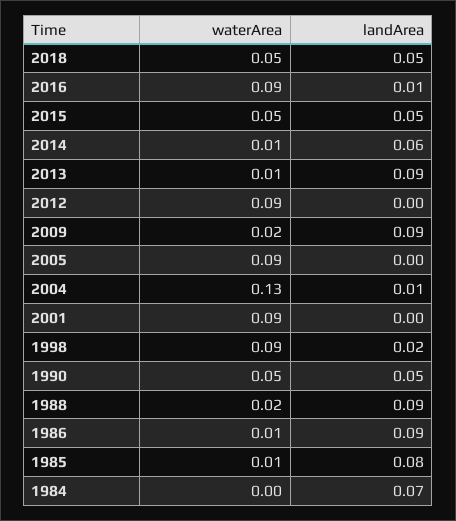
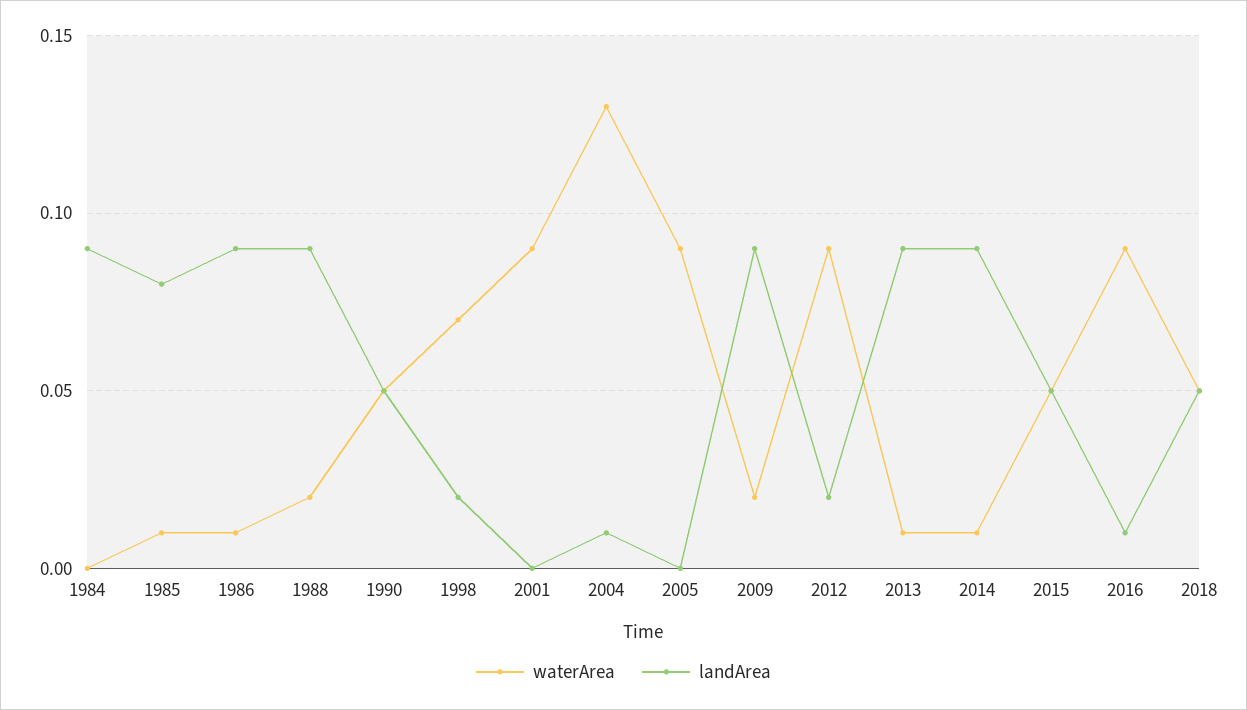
  {
    "waterArea": {
      "2018": 0.05,
      "2016": 0.09,
      "2015": 0.05,
      "2014": 0.01,
      "2013": 0.01,
      "2012": 0.09,
      "2009": 0.02,
      "2005": 0.09,
      "2004": 0.13,
      "2001": 0.09,
-     "1998": 0.09,
+     "1998": 0.07,
      "1990": 0.05,
      "1988": 0.02,
      "1986": 0.01,
      "1985": 0.01,
      "1984": 0
    },
    "landArea": {
      "2018": 0.05,
      "2016": 0.01,
      "2015": 0.05,
-     "2014": 0.06,
+     "2014": 0.09,
      "2013": 0.09,
-     "2012": 0,
+     "2012": 0.02,
      "2009": 0.09,
      "2005": 0,
      "2004": 0.01,
      "2001": 0,
      "1998": 0.02,
      "1990": 0.05,
      "1988": 0.09,
      "1986": 0.09,
      "1985": 0.08,
-     "1984": 0.07
+     "1984": 0.09
    }
  }

